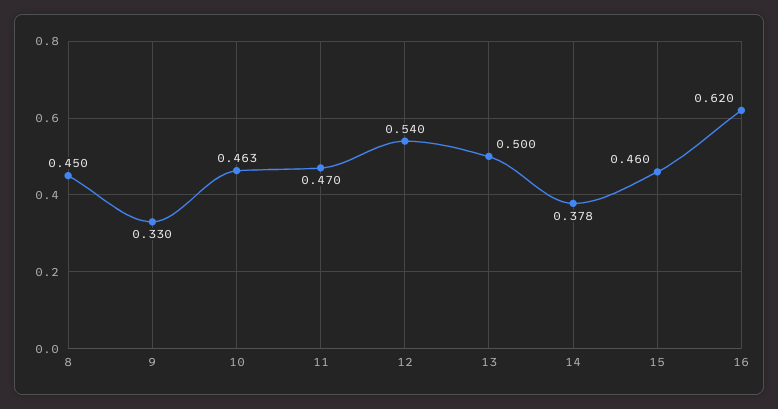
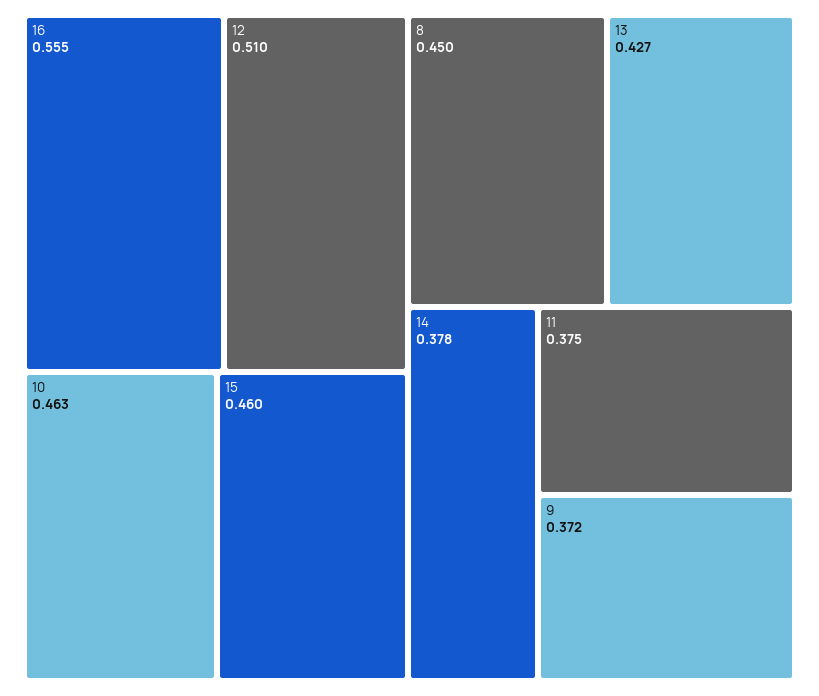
  {
    "8": 0.45,
-   "9": 0.33,
+   "9": 0.372,
    "10": 0.463,
-   "11": 0.47,
+   "11": 0.375,
-   "12": 0.54,
+   "12": 0.51,
-   "13": 0.5,
+   "13": 0.427,
    "14": 0.378,
    "15": 0.46,
-   "16": 0.62
+   "16": 0.555
  }

